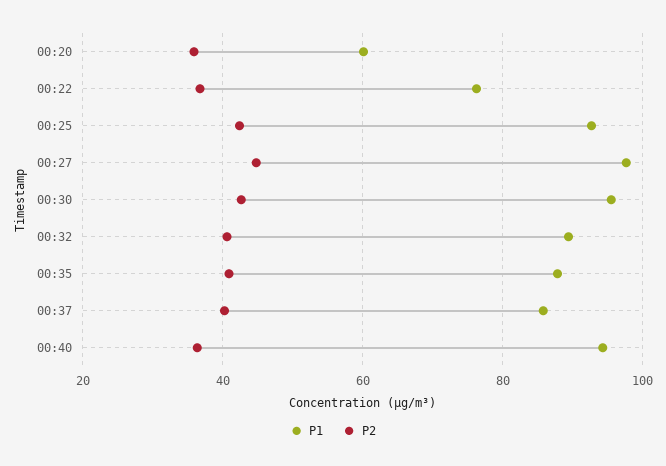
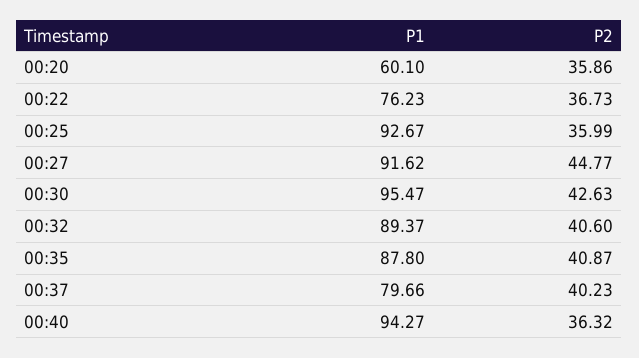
  {
    "P1": {
      "00:20": 60.1,
      "00:22": 76.23,
      "00:25": 92.67,
-     "00:27": 98,
+     "00:27": 91.62,
      "00:30": 95.47,
      "00:32": 89.37,
      "00:35": 87.8,
-     "00:37": 86,
+     "00:37": 79.66,
      "00:40": 94.27
    },
    "P2": {
      "00:20": 35.86,
      "00:22": 36.73,
-     "00:25": 42,
+     "00:25": 35.99,
      "00:27": 44.77,
      "00:30": 42.63,
      "00:32": 40.6,
      "00:35": 40.87,
      "00:37": 40.23,
      "00:40": 36.32
    }
  }

